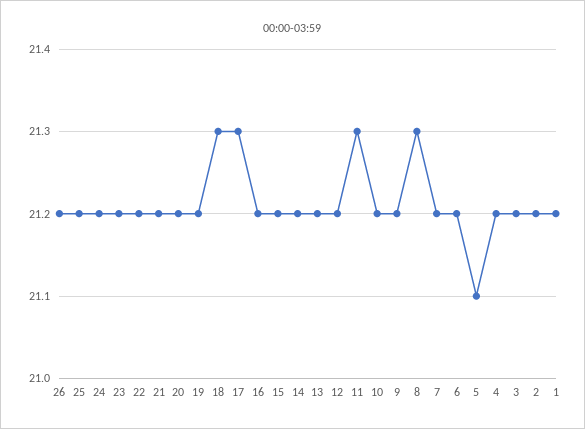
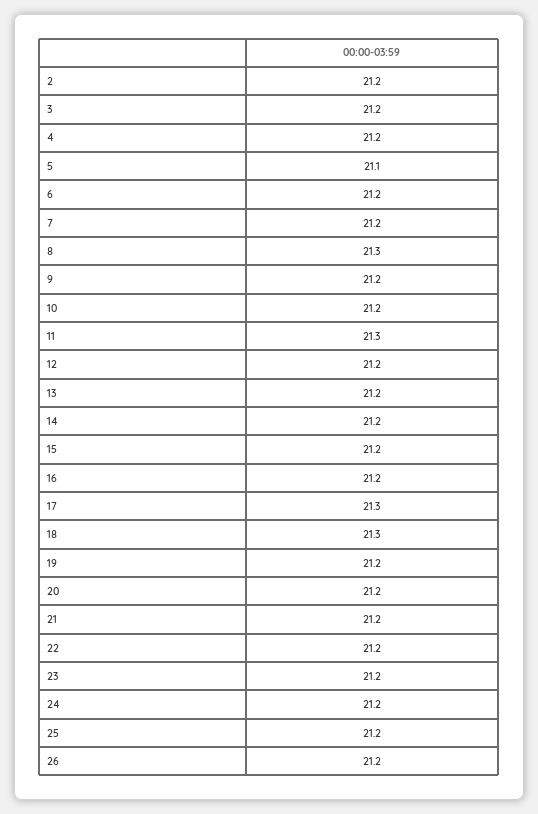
  {
    "26": 21.2,
    "25": 21.2,
    "24": 21.2,
    "23": 21.2,
    "22": 21.2,
    "21": 21.2,
    "20": 21.2,
    "19": 21.2,
    "18": 21.3,
    "17": 21.3,
    "16": 21.2,
    "15": 21.2,
    "14": 21.2,
    "13": 21.2,
    "12": 21.2,
    "11": 21.3,
    "10": 21.2,
    "9": 21.2,
    "8": 21.3,
    "7": 21.2,
    "6": 21.2,
    "5": 21.1,
    "4": 21.2,
    "3": 21.2,
-   "2": 21.2,
+   "2": 21.2
-   "1": 21.2
  }

